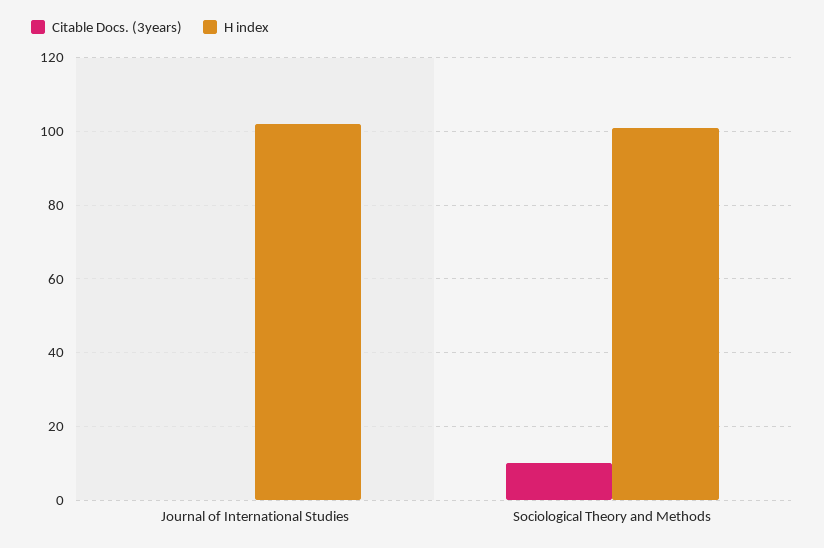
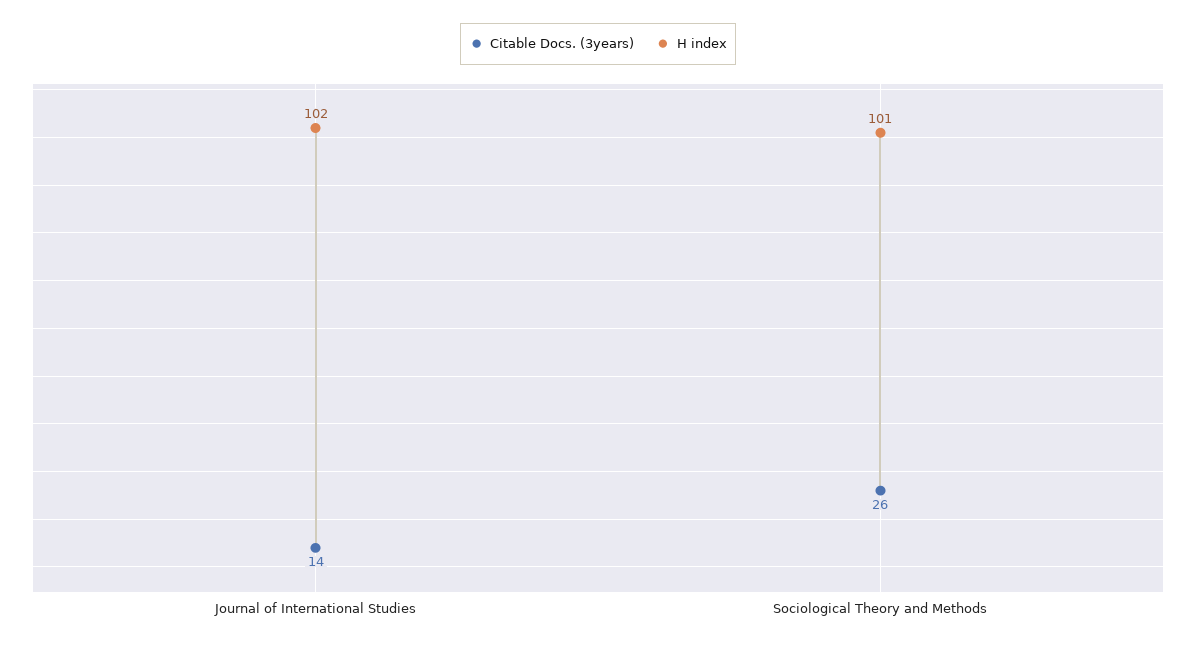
  {
    "Citable Docs. (3years)": {
-     "Journal of International Studies": 0,
+     "Journal of International Studies": 14,
-     "Sociological Theory and Methods": 10
+     "Sociological Theory and Methods": 26
    },
    "H index": {
      "Journal of International Studies": 102,
      "Sociological Theory and Methods": 101
    }
  }

